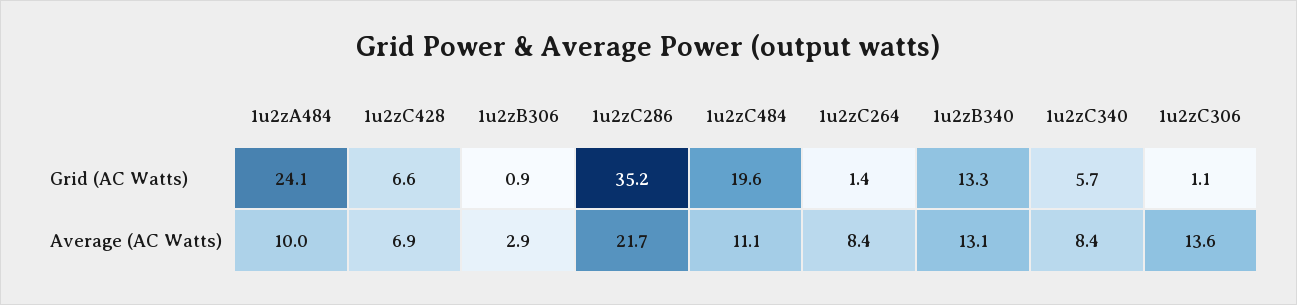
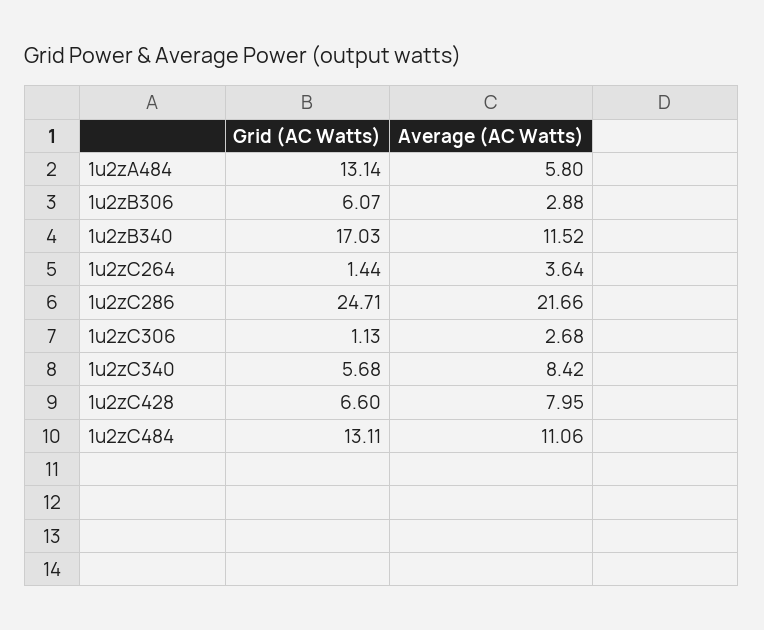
  {
    "1u2zA484": {
-     "Grid (AC Watts)": 24.1,
+     "Grid (AC Watts)": 13.14,
-     "Average (AC Watts)": 10
+     "Average (AC Watts)": 5.8
    },
    "1u2zC428": {
      "Grid (AC Watts)": 6.6,
-     "Average (AC Watts)": 6.9
+     "Average (AC Watts)": 7.95
    },
    "1u2zB306": {
-     "Grid (AC Watts)": 0.9,
+     "Grid (AC Watts)": 6.07,
      "Average (AC Watts)": 2.88
    },
    "1u2zC286": {
-     "Grid (AC Watts)": 35.2,
+     "Grid (AC Watts)": 24.71,
      "Average (AC Watts)": 21.66
    },
    "1u2zC484": {
-     "Grid (AC Watts)": 19.6,
+     "Grid (AC Watts)": 13.11,
      "Average (AC Watts)": 11.06
    },
    "1u2zC264": {
      "Grid (AC Watts)": 1.44,
-     "Average (AC Watts)": 8.4
+     "Average (AC Watts)": 3.64
    },
    "1u2zB340": {
-     "Grid (AC Watts)": 13.3,
+     "Grid (AC Watts)": 17.03,
-     "Average (AC Watts)": 13.1
+     "Average (AC Watts)": 11.52
    },
    "1u2zC340": {
      "Grid (AC Watts)": 5.68,
      "Average (AC Watts)": 8.42
    },
    "1u2zC306": {
      "Grid (AC Watts)": 1.13,
-     "Average (AC Watts)": 13.6
+     "Average (AC Watts)": 2.68
    }
  }

